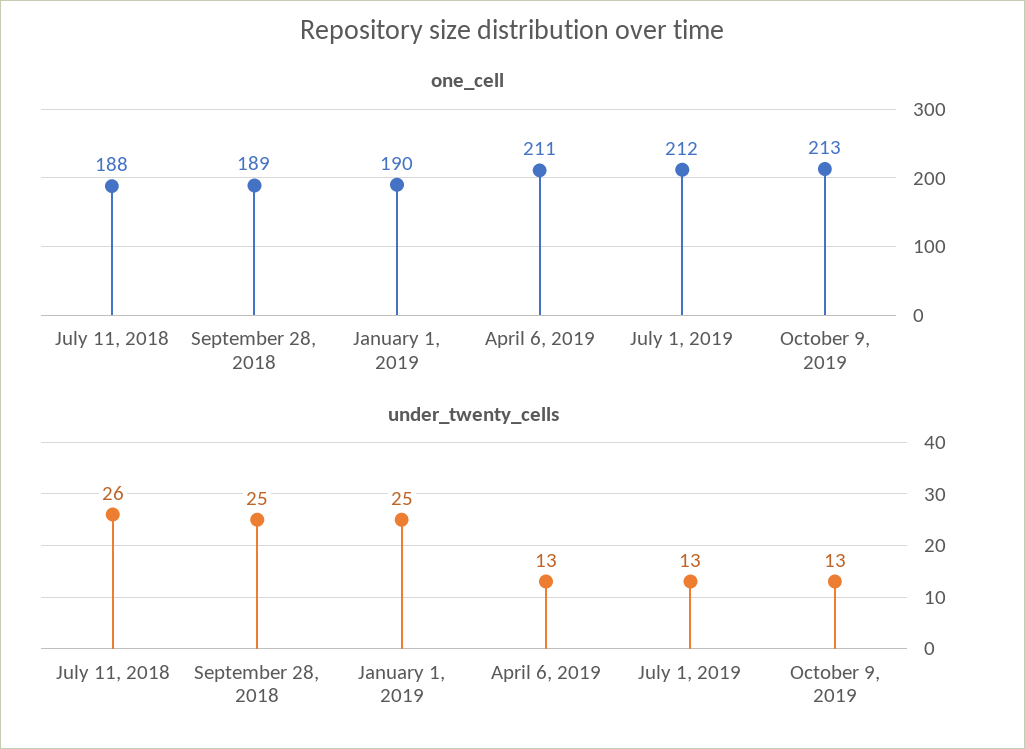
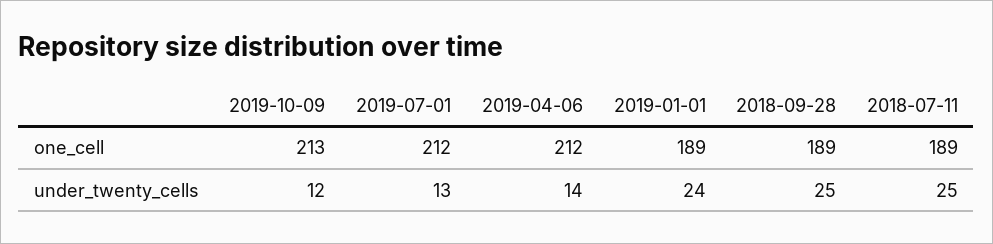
  {
    "one_cell": {
-     "July 11, 2018": 188,
+     "July 11, 2018": 189,
      "September 28, 2018": 189,
-     "January 1, 2019": 190,
+     "January 1, 2019": 189,
-     "April 6, 2019": 211,
+     "April 6, 2019": 212,
      "July 1, 2019": 212,
      "October 9, 2019": 213
    },
    "under_twenty_cells": {
-     "July 11, 2018": 26,
+     "July 11, 2018": 25,
      "September 28, 2018": 25,
-     "January 1, 2019": 25,
+     "January 1, 2019": 24,
-     "April 6, 2019": 13,
+     "April 6, 2019": 14,
      "July 1, 2019": 13,
-     "October 9, 2019": 13
+     "October 9, 2019": 12
    }
  }

